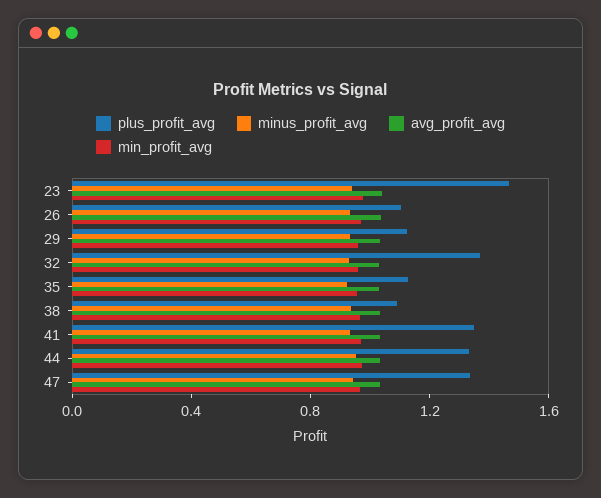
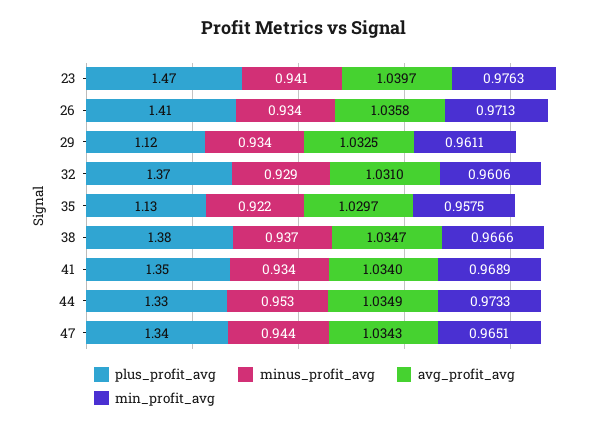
  {
    "plus_profit_avg": {
      "23": 1.47,
-     "26": 1.1,
+     "26": 1.41,
      "29": 1.12,
      "32": 1.37,
      "35": 1.13,
-     "38": 1.1,
+     "38": 1.38,
      "41": 1.35,
      "44": 1.33,
      "47": 1.34
    },
    "minus_profit_avg": {
      "23": 0.941,
      "26": 0.934,
      "29": 0.934,
      "32": 0.929,
      "35": 0.922,
      "38": 0.937,
      "41": 0.934,
      "44": 0.953,
      "47": 0.944
    },
    "avg_profit_avg": {
      "23": 1.0397,
      "26": 1.0358,
      "29": 1.0325,
      "32": 1.031,
      "35": 1.0297,
      "38": 1.0347,
      "41": 1.034,
      "44": 1.0349,
      "47": 1.0343
    },
    "min_profit_avg": {
      "23": 0.9763,
      "26": 0.9713,
      "29": 0.9611,
      "32": 0.9606,
      "35": 0.9575,
      "38": 0.9666,
      "41": 0.9689,
      "44": 0.9733,
      "47": 0.9651
    }
  }

